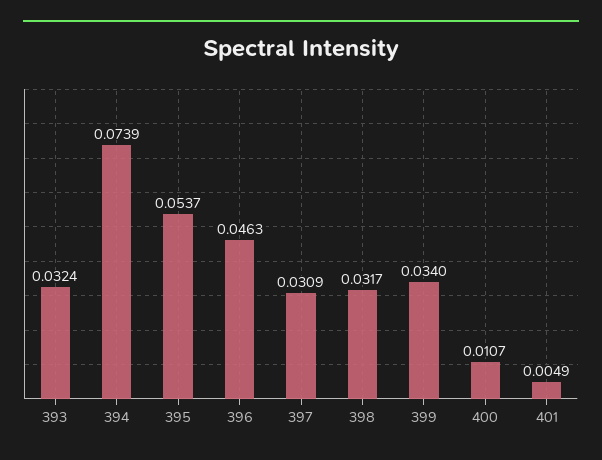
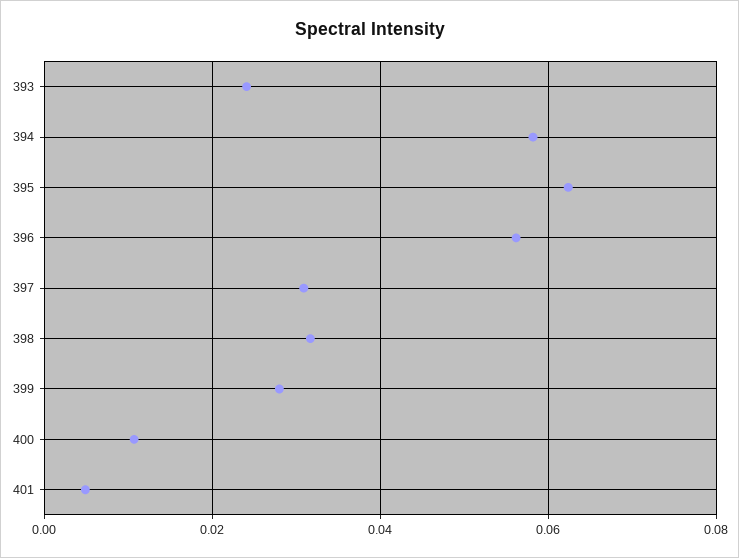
  {
-   "393": 0.0324,
+   "393": 0.024,
-   "394": 0.0739,
+   "394": 0.058,
-   "395": 0.0537,
+   "395": 0.062,
-   "396": 0.0463,
+   "396": 0.056,
    "397": 0.0309,
    "398": 0.0317,
-   "399": 0.034,
+   "399": 0.028,
    "400": 0.0107,
    "401": 0.0049
  }

